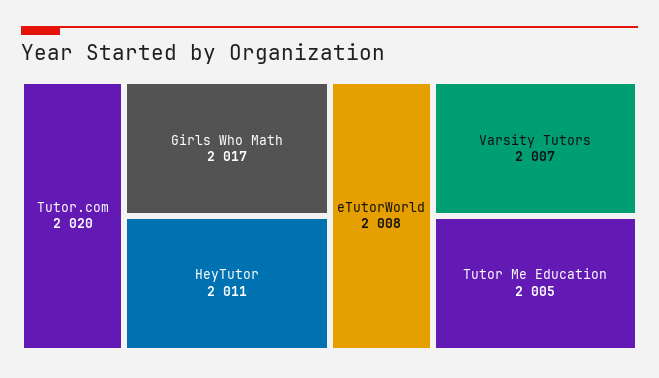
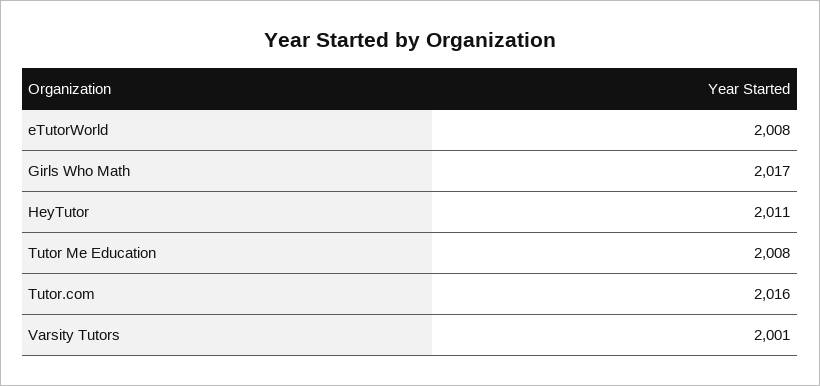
  {
-   "Tutor.com": 2020,
+   "Tutor.com": 2016,
    "Girls Who Math": 2017,
    "HeyTutor": 2011,
    "eTutorWorld": 2008,
-   "Varsity Tutors": 2007,
+   "Varsity Tutors": 2001,
-   "Tutor Me Education": 2005
+   "Tutor Me Education": 2008
  }

